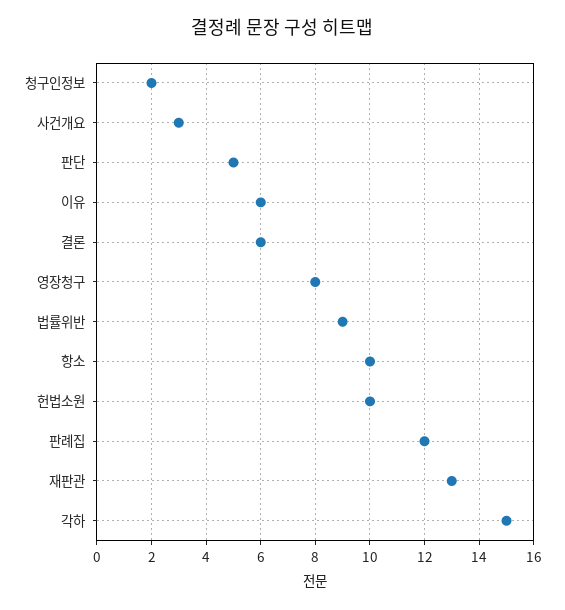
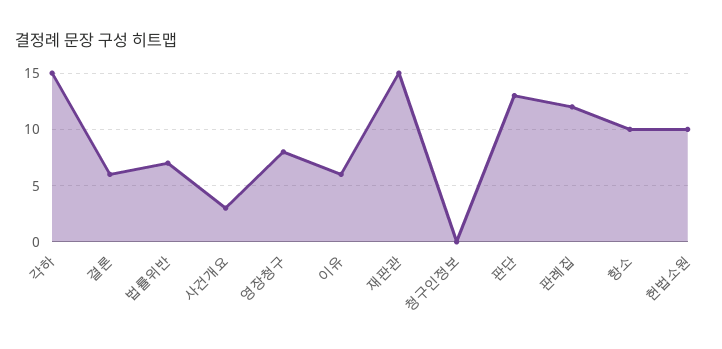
  {
-   "청구인정보": 2,
+   "청구인정보": 0,
    "사건개요": 3,
-   "판단": 5,
+   "판단": 13,
    "이유": 6,
    "결론": 6,
    "영장청구": 8,
-   "법률위반": 9,
+   "법률위반": 7,
    "항소": 10,
    "헌법소원": 10,
    "판례집": 12,
-   "재판관": 13,
+   "재판관": 15,
    "각하": 15
  }

